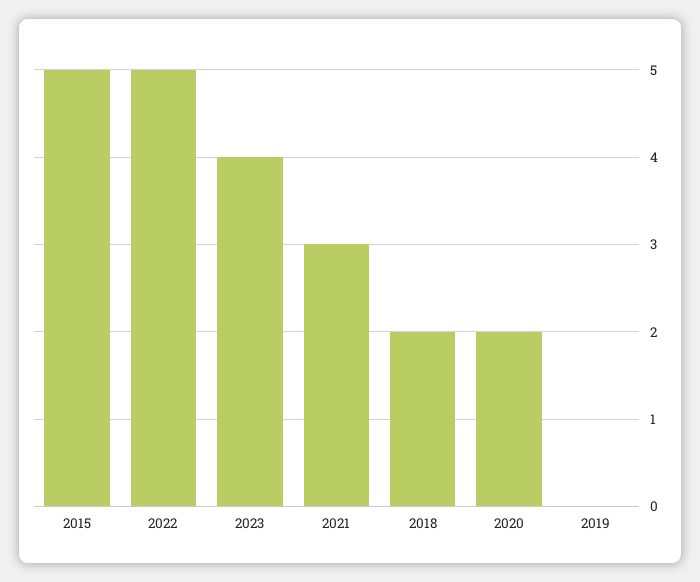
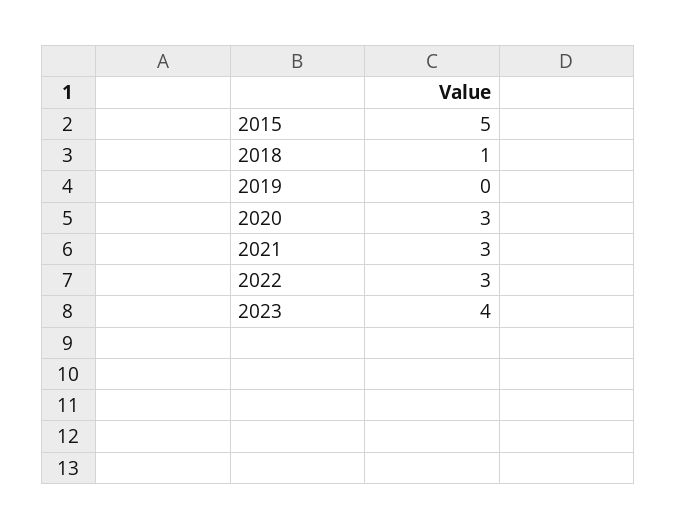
  {
    "2015": 5,
-   "2022": 5,
+   "2022": 3,
    "2023": 4,
    "2021": 3,
-   "2018": 2,
+   "2018": 1,
-   "2020": 2,
+   "2020": 3,
    "2019": 0
  }

